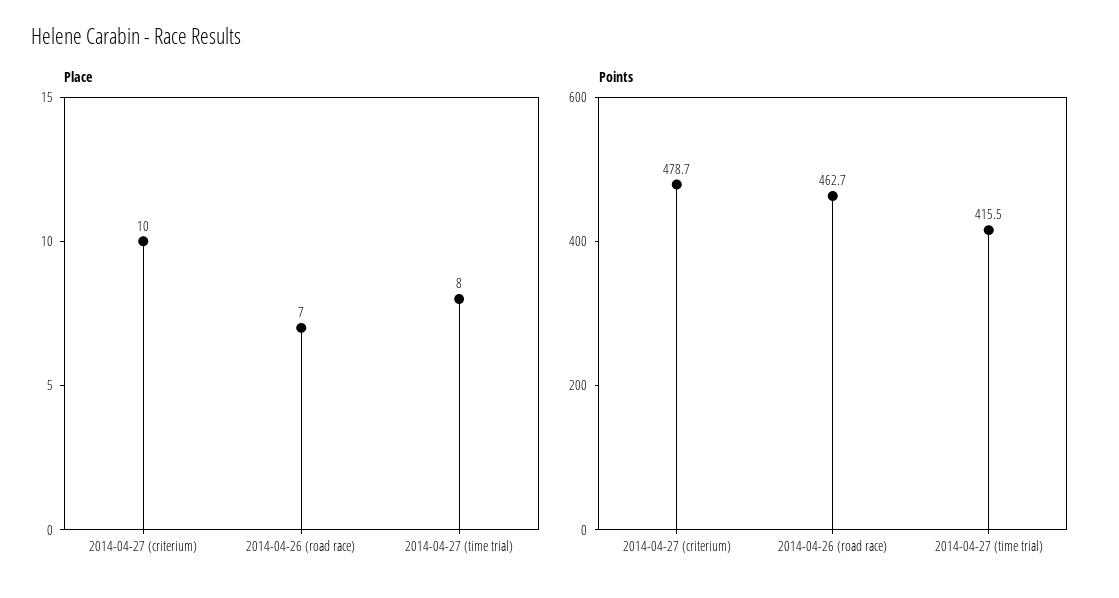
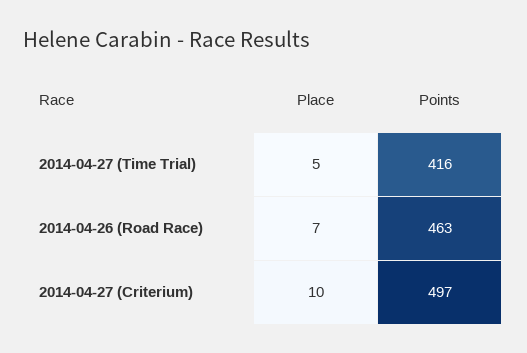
  {
    "Place": {
      "2014-04-27 (criterium)": 10,
      "2014-04-26 (road race)": 7,
-     "2014-04-27 (time trial)": 8
+     "2014-04-27 (time trial)": 5
    },
    "Points": {
-     "2014-04-27 (criterium)": 478.7,
+     "2014-04-27 (criterium)": 497,
      "2014-04-26 (road race)": 462.7,
      "2014-04-27 (time trial)": 415.5
    }
  }

